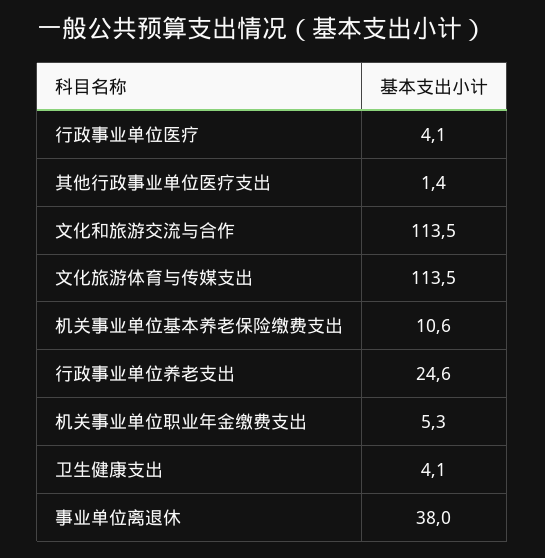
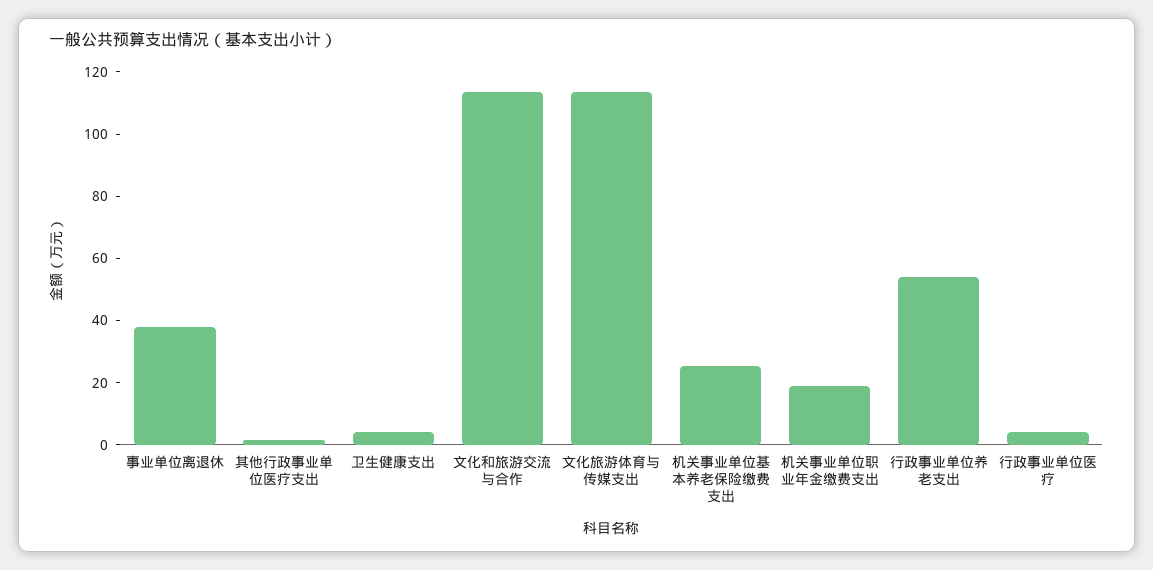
  {
    "行政事业单位医疗": 4.1,
    "其他行政事业单位医疗支出": 1.4,
    "文化和旅游交流与合作": 113.5,
    "文化旅游体育与传媒支出": 113.5,
-   "机关事业单位基本养老保险缴费支出": 10.6,
+   "机关事业单位基本养老保险缴费支出": 25,
-   "行政事业单位养老支出": 24.6,
+   "行政事业单位养老支出": 55,
-   "机关事业单位职业年金缴费支出": 5.3,
+   "机关事业单位职业年金缴费支出": 20,
    "卫生健康支出": 4.1,
    "事业单位离退休": 38
  }

